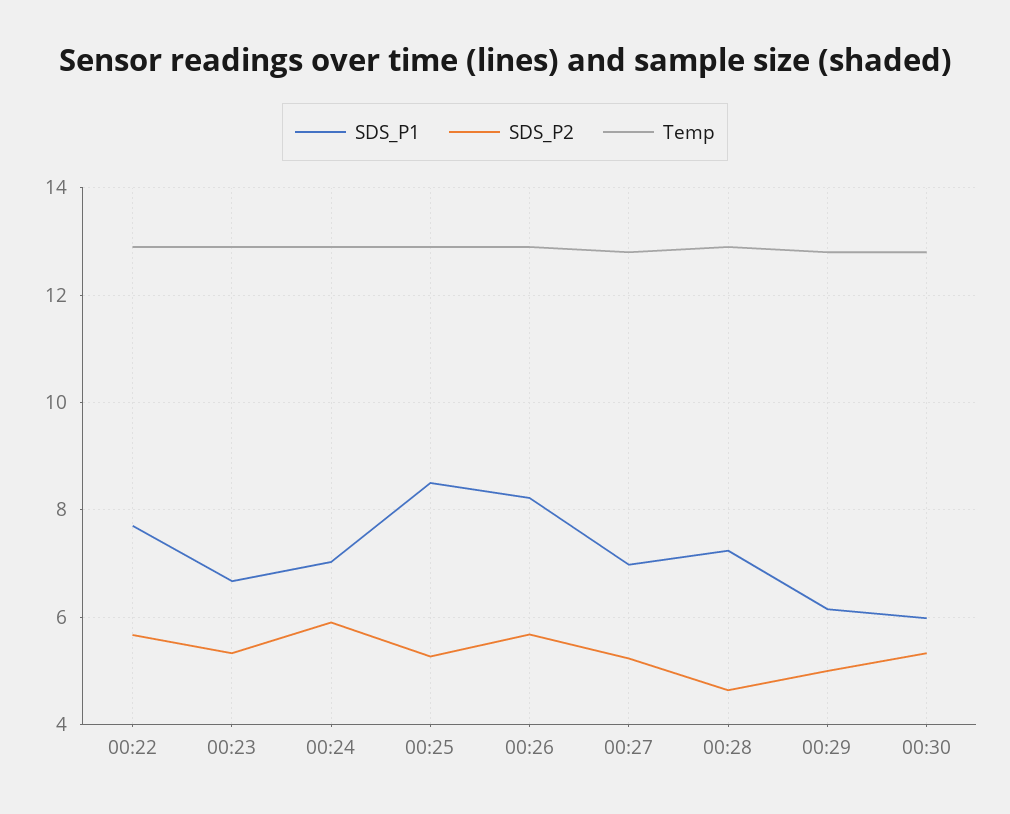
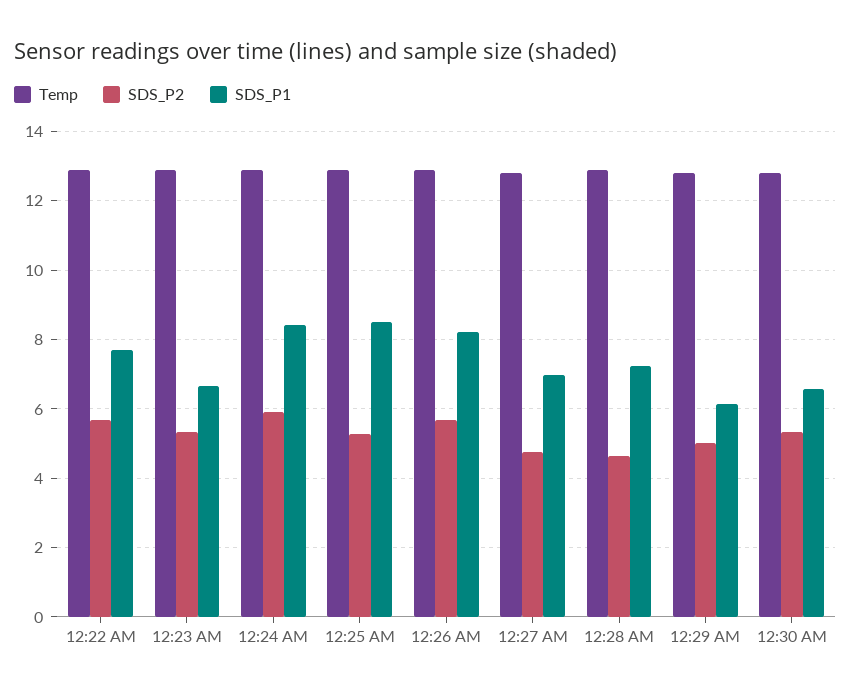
  {
    "SDS_P1": {
      "00:22": 7.8,
      "00:23": 6.6,
-     "00:24": 7,
+     "00:24": 8.4,
      "00:25": 8.6,
      "00:26": 8.2,
      "00:27": 7,
      "00:28": 7.2,
      "00:29": 6.2,
-     "00:30": 6
+     "00:30": 6.6
    },
    "SDS_P2": {
      "00:22": 5.6,
      "00:23": 5.4,
      "00:24": 6,
      "00:25": 5.2,
      "00:26": 5.6,
-     "00:27": 5.2,
+     "00:27": 4.8,
      "00:28": 4.6,
      "00:29": 5,
      "00:30": 5.4
    },
    "Temp": {
      "00:22": 13,
      "00:23": 13,
      "00:24": 13,
      "00:25": 13,
      "00:26": 13,
      "00:27": 12.8,
      "00:28": 13,
      "00:29": 12.8,
      "00:30": 12.8
    }
  }

